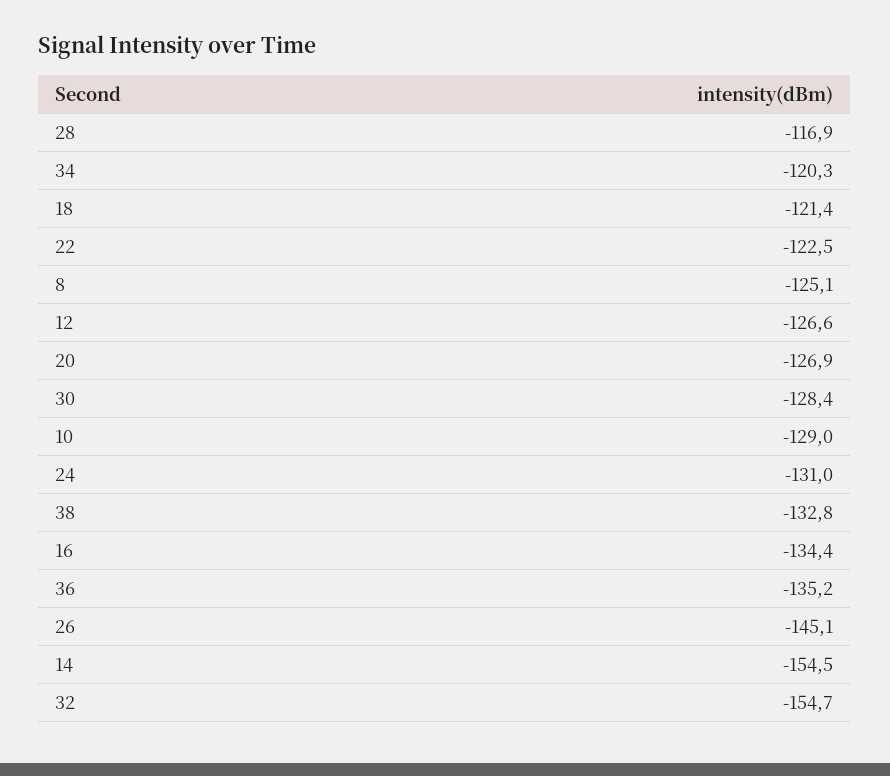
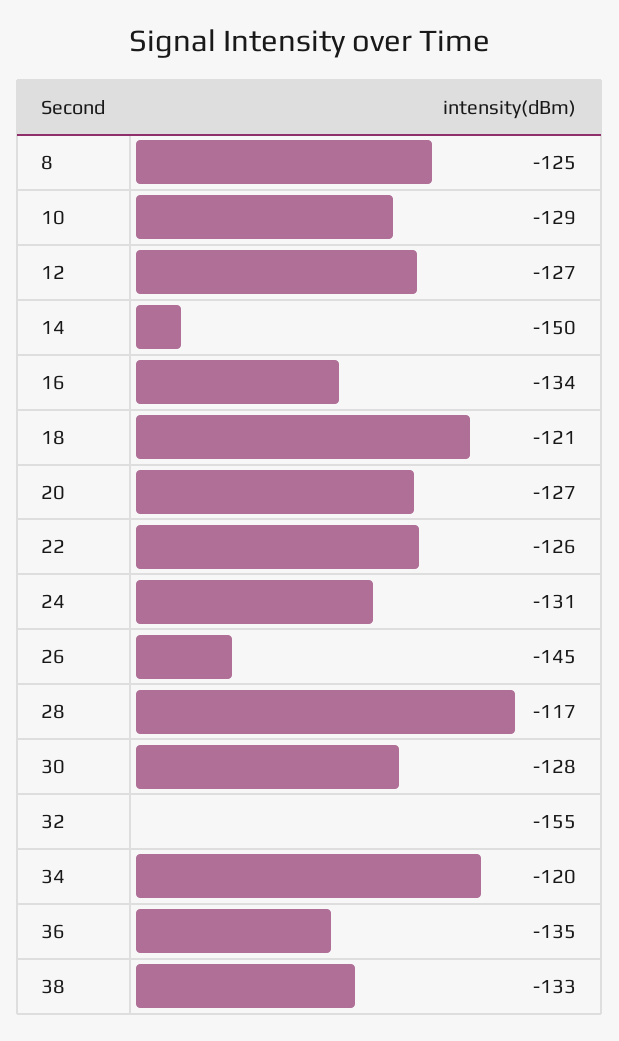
  {
    "28": -116.9,
    "34": -120.3,
    "18": -121.4,
-   "22": -122.5,
+   "22": -126,
    "8": -125.1,
    "12": -126.6,
    "20": -126.9,
    "30": -128.4,
    "10": -129,
    "24": -131,
    "38": -132.8,
    "16": -134.4,
    "36": -135.2,
    "26": -145.1,
-   "14": -154.5,
+   "14": -150,
    "32": -154.7
  }

